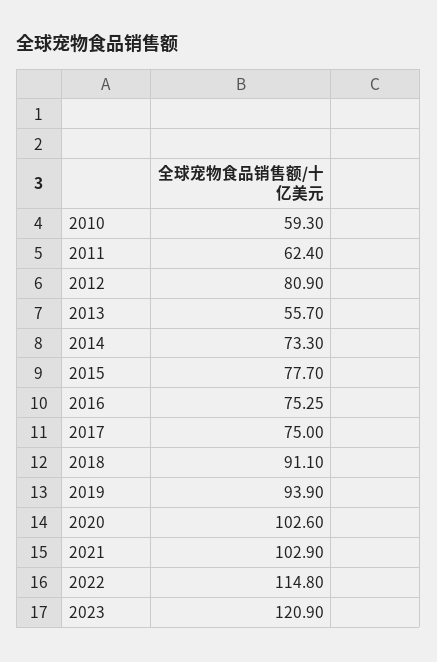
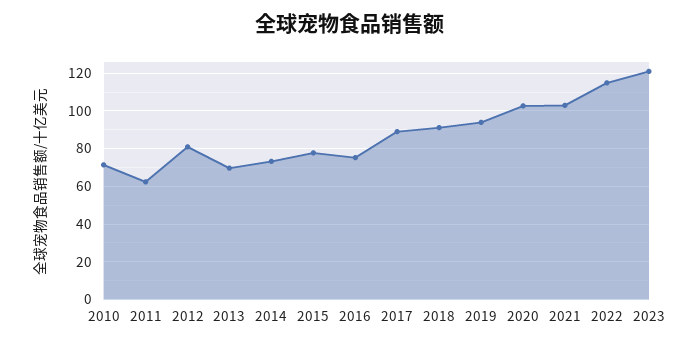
  {
-   "2010": 59.3,
+   "2010": 70,
    "2011": 62.4,
    "2012": 80.9,
-   "2013": 55.7,
+   "2013": 70,
    "2014": 73.3,
    "2015": 77.7,
    "2016": 75.25,
-   "2017": 75,
+   "2017": 90,
    "2018": 91.1,
    "2019": 93.9,
    "2020": 102.6,
    "2021": 102.9,
    "2022": 114.8,
    "2023": 120.9
  }

